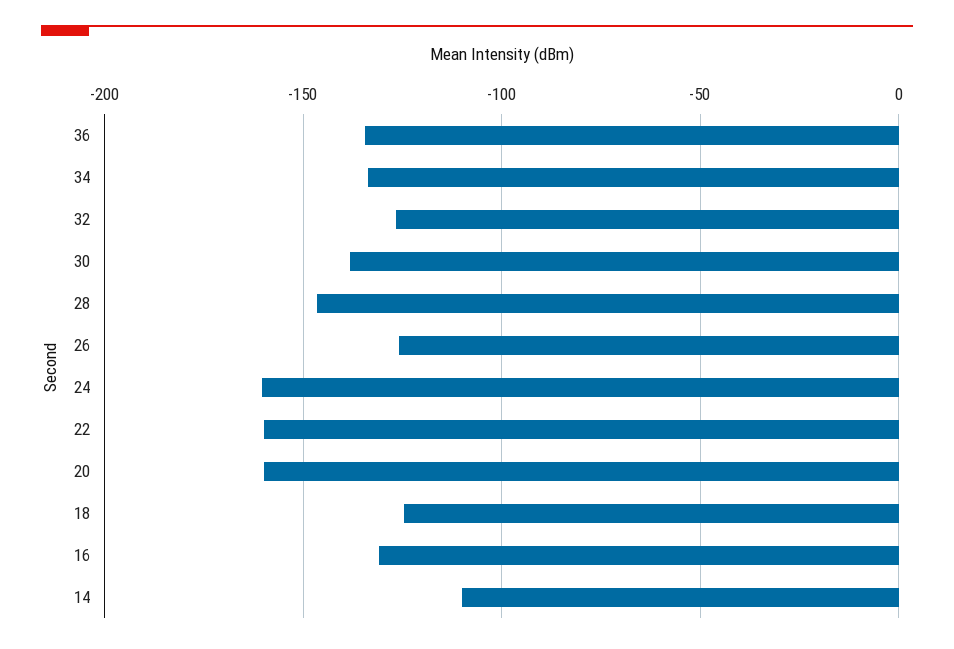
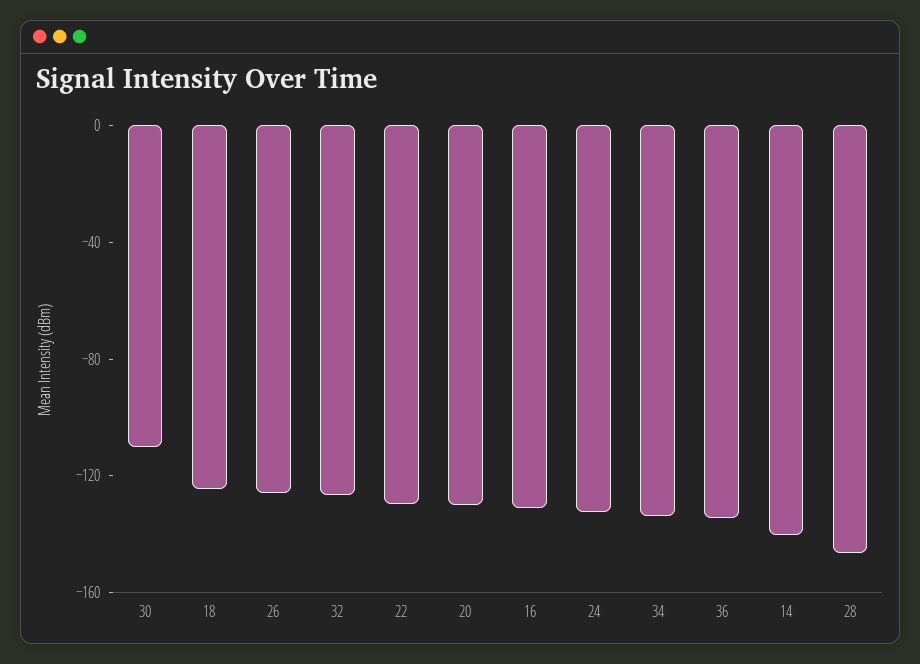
  {
    "36": -135,
    "34": -135,
    "32": -125,
-   "30": -140,
+   "30": -110,
    "28": -145,
    "26": -125,
-   "24": -160,
+   "24": -130,
-   "22": -160,
+   "22": -130,
-   "20": -160,
+   "20": -130,
    "18": -125,
    "16": -130,
-   "14": -110
+   "14": -140
  }

